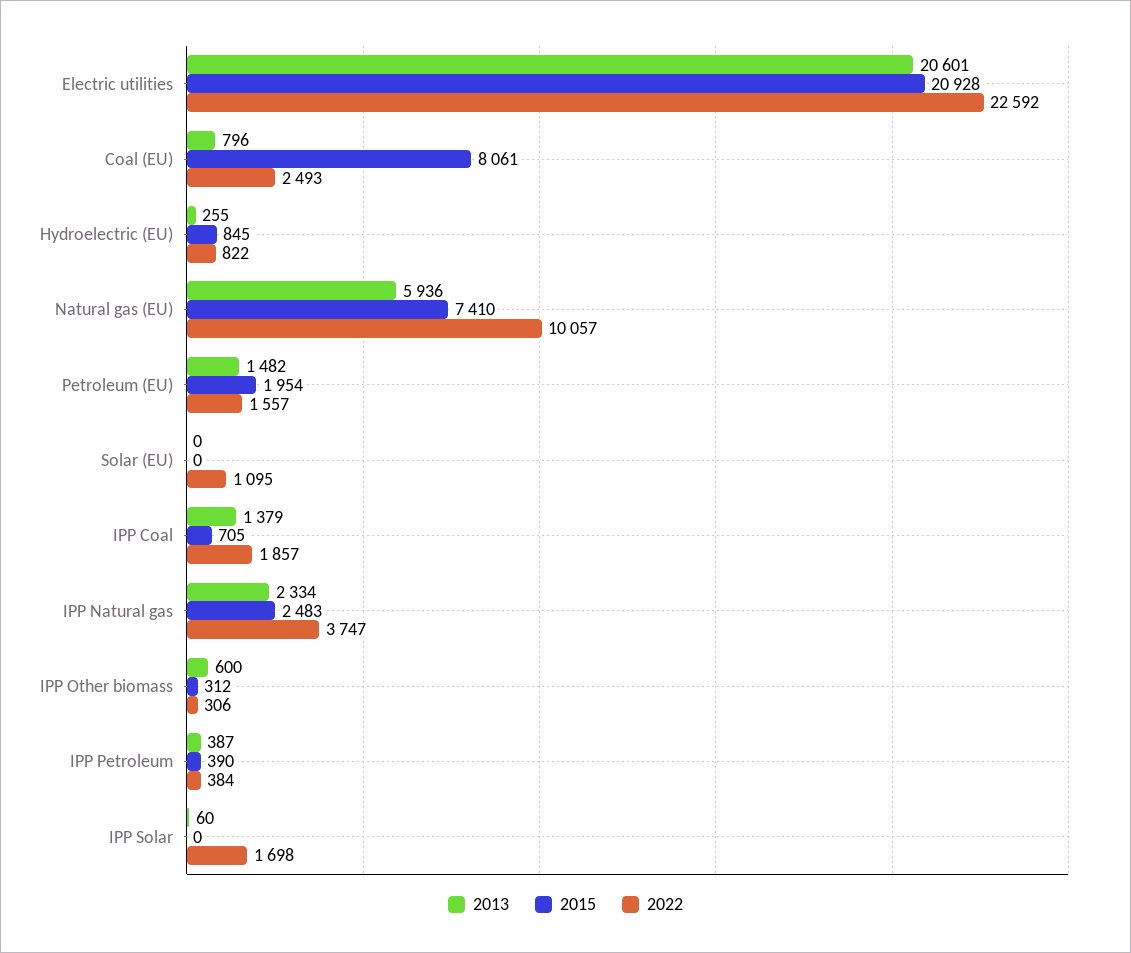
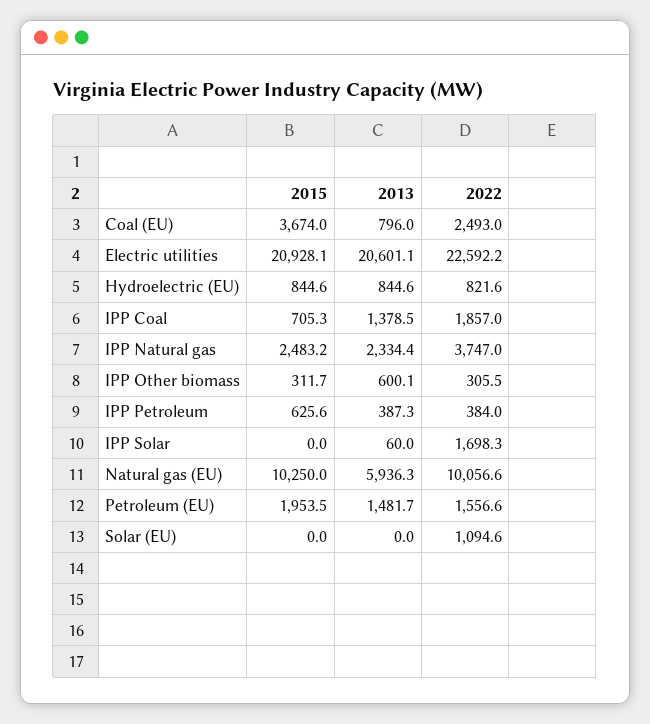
  {
    "2013": {
      "Electric utilities": 20601.1,
      "Coal (EU)": 796,
-     "Hydroelectric (EU)": 255,
+     "Hydroelectric (EU)": 844.6,
      "Natural gas (EU)": 5936.3,
      "Petroleum (EU)": 1481.7,
      "Solar (EU)": 0,
      "IPP Coal": 1378.5,
      "IPP Natural gas": 2334.4,
      "IPP Other biomass": 600.1,
      "IPP Petroleum": 387.3,
      "IPP Solar": 60
    },
    "2015": {
      "Electric utilities": 20928.1,
-     "Coal (EU)": 8061,
+     "Coal (EU)": 3674,
      "Hydroelectric (EU)": 844.6,
-     "Natural gas (EU)": 7410,
+     "Natural gas (EU)": 10250,
      "Petroleum (EU)": 1953.5,
      "Solar (EU)": 0,
      "IPP Coal": 705.3,
      "IPP Natural gas": 2483.2,
      "IPP Other biomass": 311.7,
-     "IPP Petroleum": 390,
+     "IPP Petroleum": 625.6,
      "IPP Solar": 0
    },
    "2022": {
      "Electric utilities": 22592.2,
      "Coal (EU)": 2493,
      "Hydroelectric (EU)": 821.6,
      "Natural gas (EU)": 10056.6,
      "Petroleum (EU)": 1556.6,
      "Solar (EU)": 1094.6,
      "IPP Coal": 1857,
      "IPP Natural gas": 3747,
      "IPP Other biomass": 305.5,
      "IPP Petroleum": 384,
      "IPP Solar": 1698.3
    }
  }

